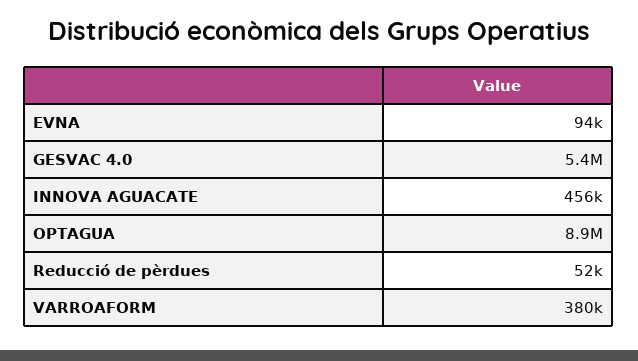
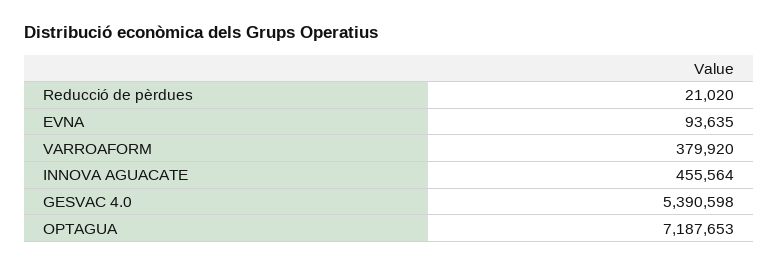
  {
    "EVNA": 93635,
    "GESVAC 4.0": 5390598,
    "INNOVA AGUACATE": 455564,
-   "OPTAGUA": 8900000,
+   "OPTAGUA": 7187653,
-   "Reducció de pèrdues": 52000,
+   "Reducció de pèrdues": 21020,
    "VARROAFORM": 379920
  }

